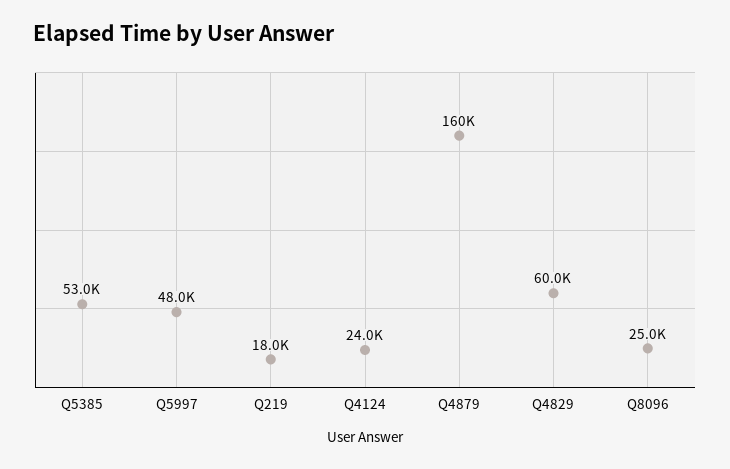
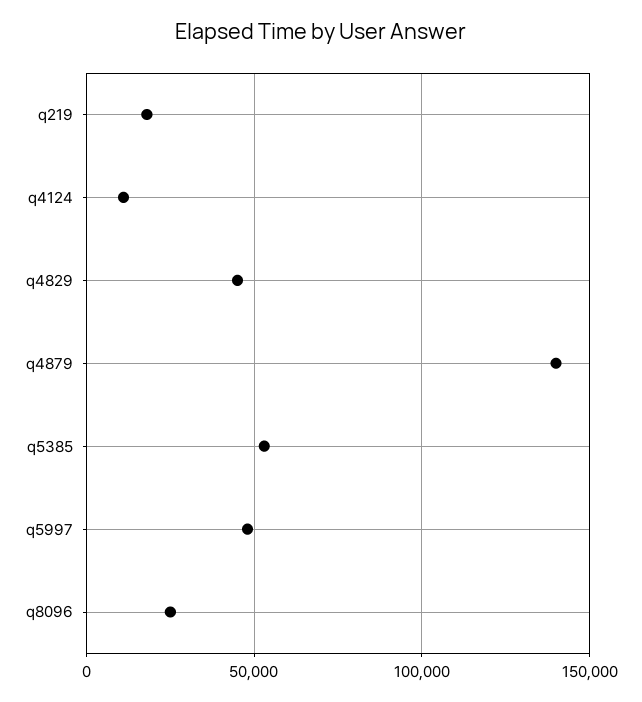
  {
    "Q5385": 53000,
    "Q5997": 48000,
    "Q219": 18000,
-   "Q4124": 24000,
+   "Q4124": 10000,
-   "Q4879": 160000,
+   "Q4879": 140000,
-   "Q4829": 60000,
+   "Q4829": 45000,
    "Q8096": 25000
  }

